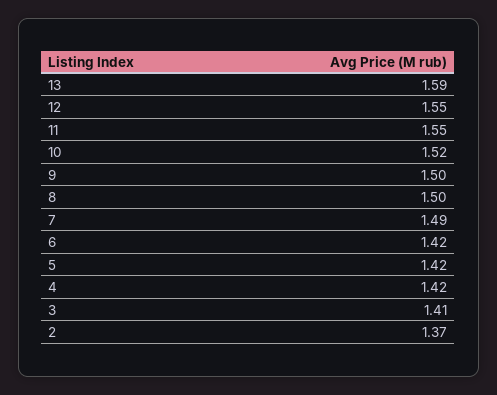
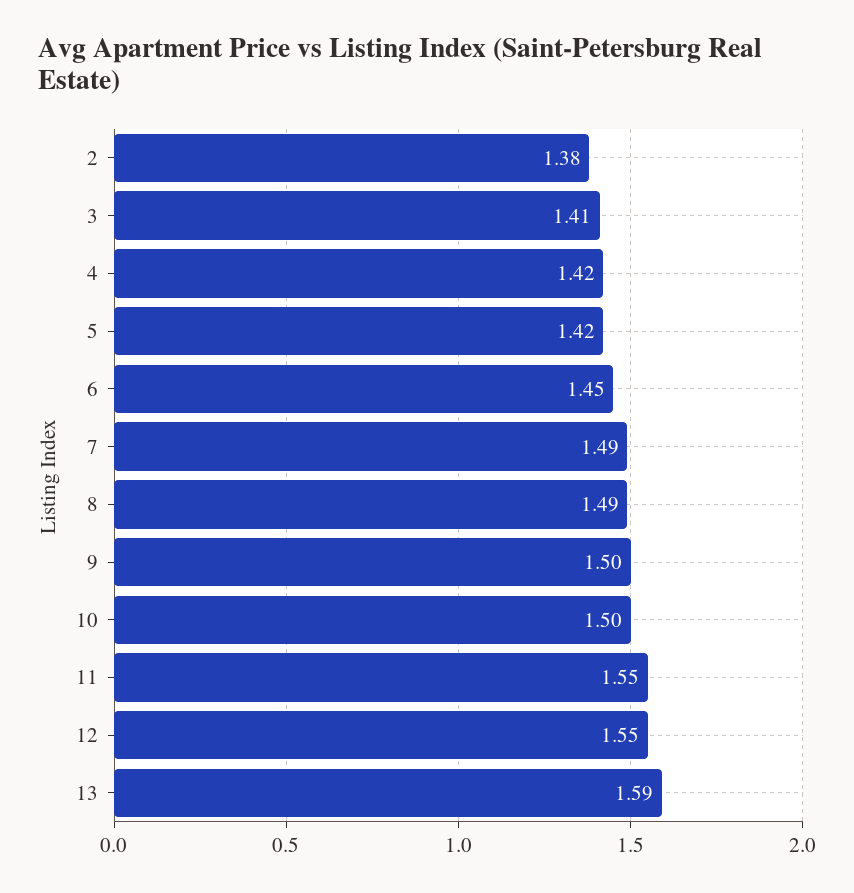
  {
    "13": 1.59,
    "12": 1.55,
    "11": 1.55,
-   "10": 1.52,
+   "10": 1.5,
    "9": 1.5,
-   "8": 1.5,
+   "8": 1.49,
    "7": 1.49,
-   "6": 1.42,
+   "6": 1.45,
    "5": 1.42,
    "4": 1.42,
    "3": 1.41,
-   "2": 1.37
+   "2": 1.38
  }

